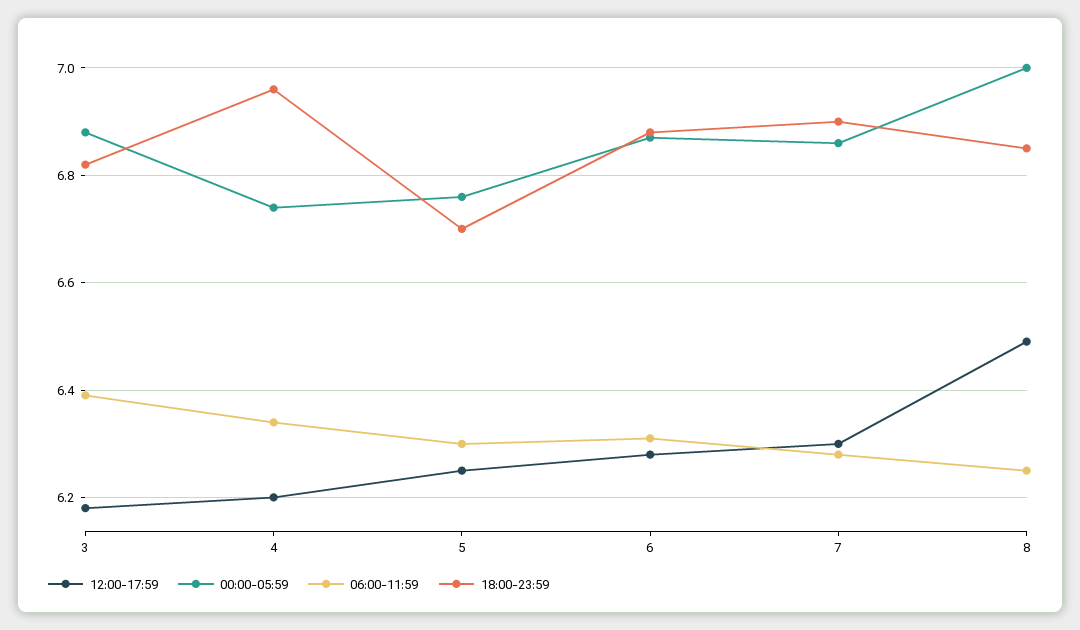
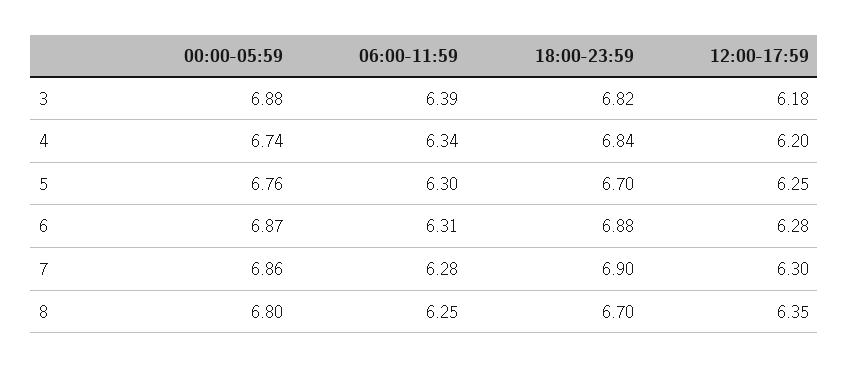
  {
    "12:00-17:59": {
      "3": 6.18,
      "4": 6.2,
      "5": 6.25,
      "6": 6.28,
      "7": 6.3,
-     "8": 6.5
+     "8": 6.35
    },
    "00:00-05:59": {
      "3": 6.88,
      "4": 6.74,
      "5": 6.76,
      "6": 6.87,
      "7": 6.86,
-     "8": 7
+     "8": 6.8
    },
    "06:00-11:59": {
      "3": 6.39,
      "4": 6.34,
      "5": 6.3,
      "6": 6.31,
      "7": 6.28,
      "8": 6.25
    },
    "18:00-23:59": {
      "3": 6.82,
-     "4": 6.95,
+     "4": 6.84,
      "5": 6.7,
      "6": 6.88,
      "7": 6.9,
-     "8": 6.85
+     "8": 6.7
    }
  }

